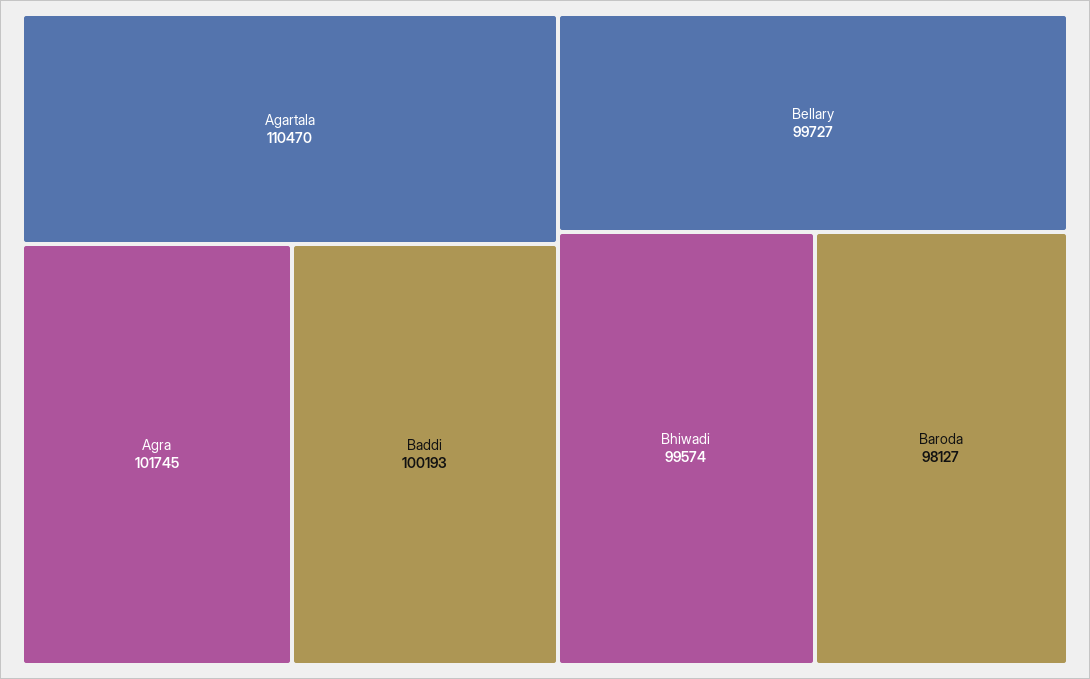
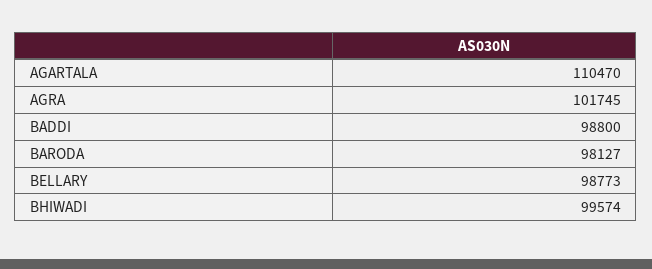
  {
    "Agartala": 110470,
    "Agra": 101745,
-   "Baddi": 100193,
+   "Baddi": 98800,
-   "Bellary": 99727,
+   "Bellary": 98773,
    "Bhiwadi": 99574,
    "Baroda": 98127
  }

